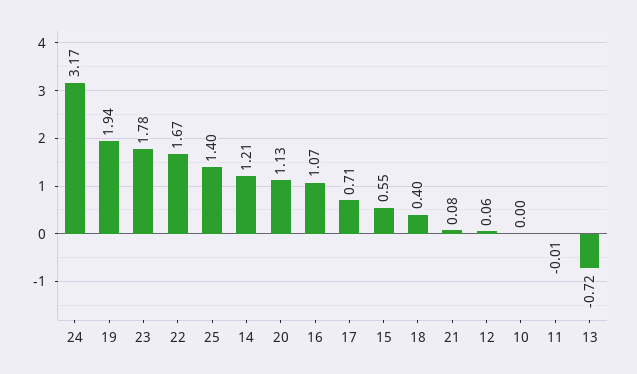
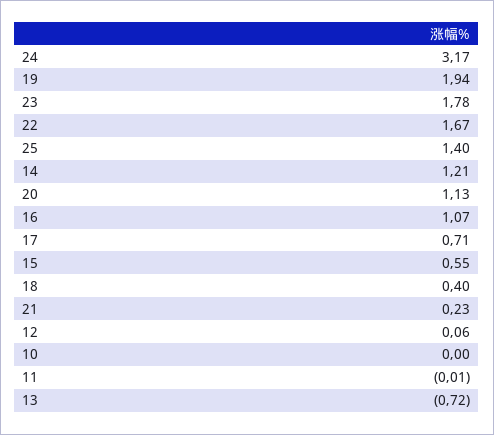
  {
    "24": 3.17,
    "19": 1.94,
    "23": 1.78,
    "22": 1.67,
    "25": 1.4,
    "14": 1.21,
    "20": 1.13,
    "16": 1.07,
    "17": 0.71,
    "15": 0.55,
    "18": 0.4,
-   "21": 0.08,
+   "21": 0.23,
    "12": 0.06,
    "10": 0,
    "11": -0.01,
    "13": -0.72
  }

